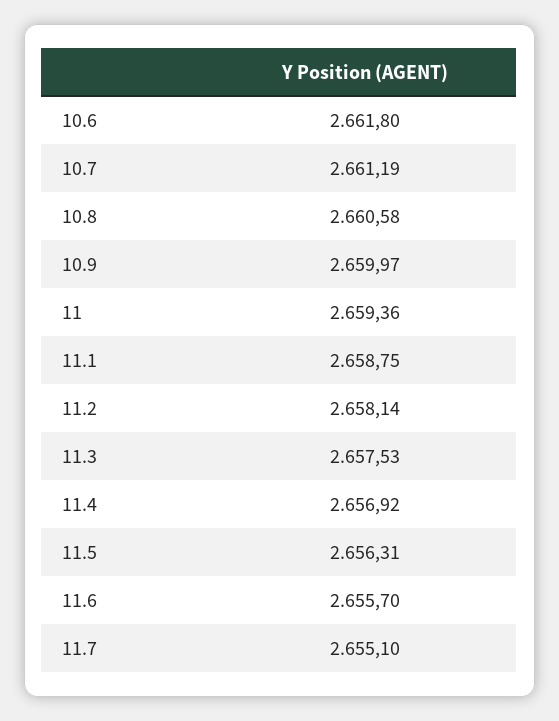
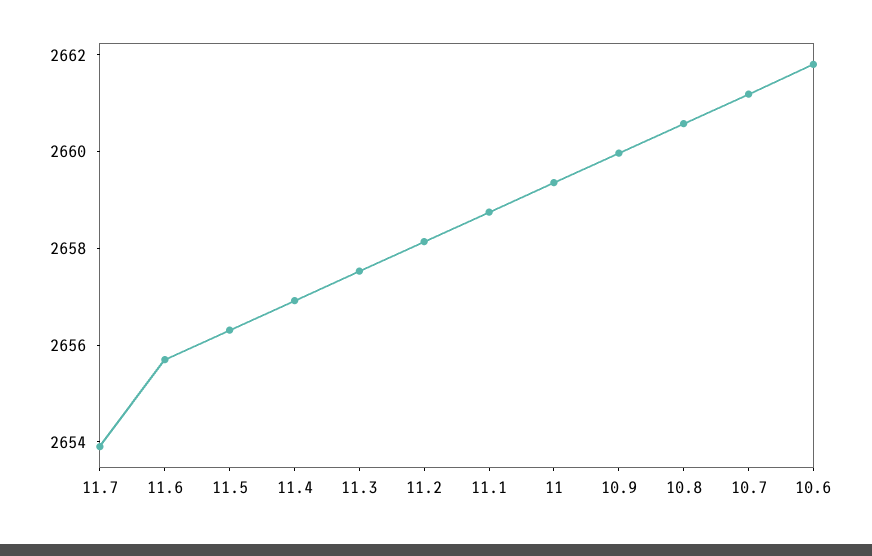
  {
    "10.6": 2661.8,
    "10.7": 2661.19,
    "10.8": 2660.58,
    "10.9": 2659.97,
    "11": 2659.36,
    "11.1": 2658.75,
    "11.2": 2658.14,
    "11.3": 2657.53,
    "11.4": 2656.92,
    "11.5": 2656.31,
    "11.6": 2655.7,
-   "11.7": 2655.1
+   "11.7": 2654
  }

